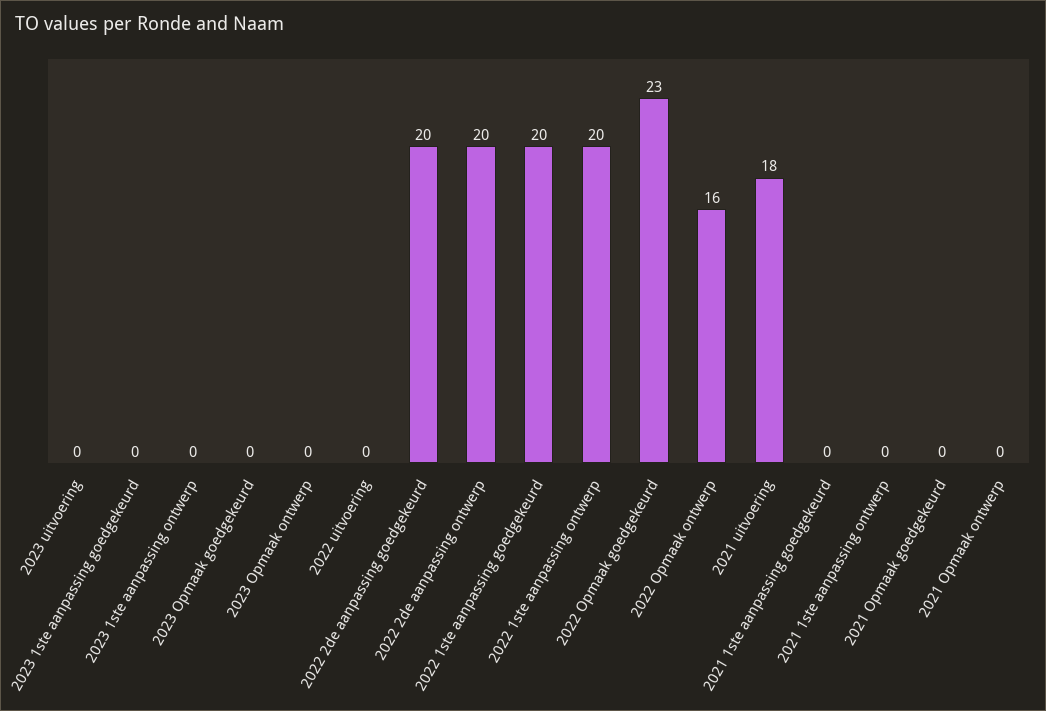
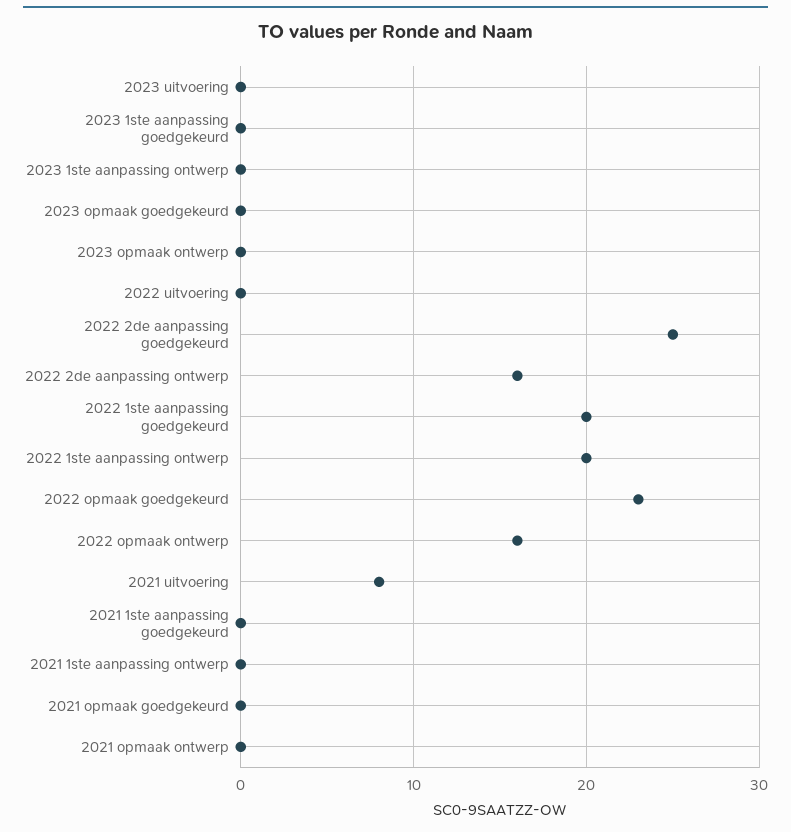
  {
    "2023 uitvoering": 0,
    "2023 1ste aanpassing goedgekeurd": 0,
    "2023 1ste aanpassing ontwerp": 0,
    "2023 Opmaak goedgekeurd": 0,
    "2023 Opmaak ontwerp": 0,
    "2022 uitvoering": 0,
-   "2022 2de aanpassing goedgekeurd": 20,
+   "2022 2de aanpassing goedgekeurd": 25,
-   "2022 2de aanpassing ontwerp": 20,
+   "2022 2de aanpassing ontwerp": 16,
    "2022 1ste aanpassing goedgekeurd": 20,
    "2022 1ste aanpassing ontwerp": 20,
    "2022 Opmaak goedgekeurd": 23,
    "2022 Opmaak ontwerp": 16,
-   "2021 uitvoering": 18,
+   "2021 uitvoering": 8,
    "2021 1ste aanpassing goedgekeurd": 0,
    "2021 1ste aanpassing ontwerp": 0,
    "2021 Opmaak goedgekeurd": 0,
    "2021 Opmaak ontwerp": 0
  }

